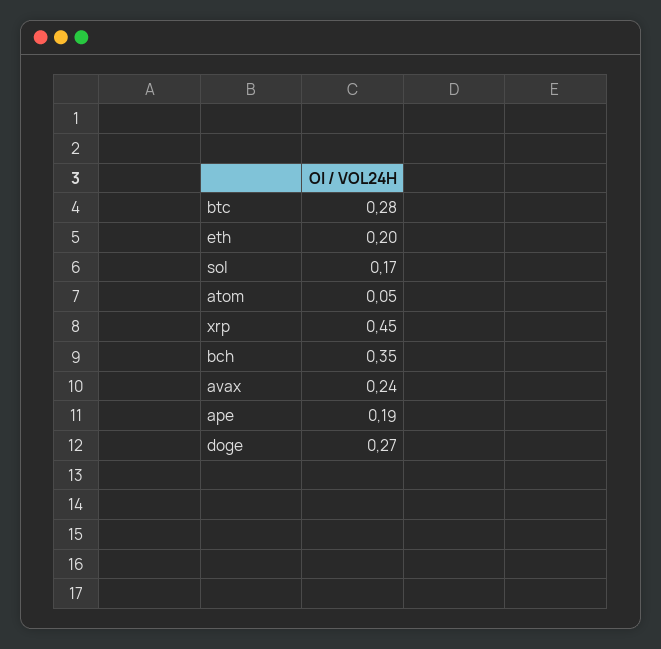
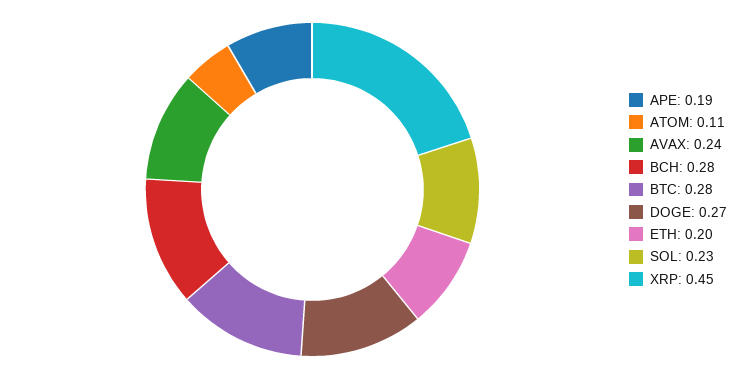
  {
    "btc": 0.28,
    "eth": 0.2,
-   "sol": 0.17,
+   "sol": 0.23,
-   "atom": 0.05,
+   "atom": 0.11,
    "xrp": 0.45,
-   "bch": 0.35,
+   "bch": 0.28,
    "avax": 0.24,
    "ape": 0.19,
    "doge": 0.27
  }

